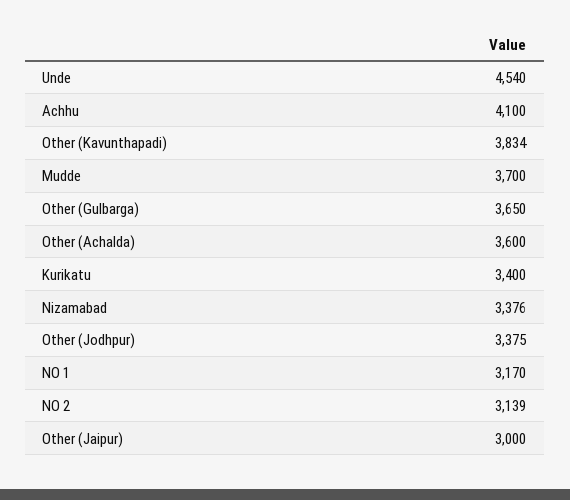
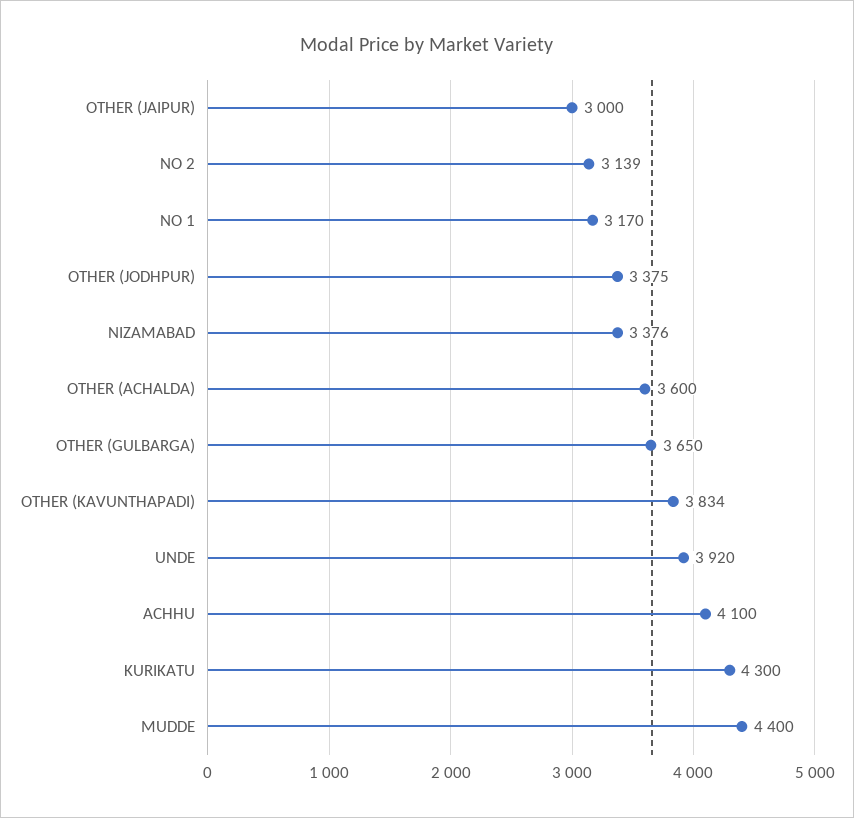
  {
-   "Unde": 4540,
+   "Unde": 3920,
    "Achhu": 4100,
    "Other (Kavunthapadi)": 3834,
-   "Mudde": 3700,
+   "Mudde": 4400,
    "Other (Gulbarga)": 3650,
    "Other (Achalda)": 3600,
-   "Kurikatu": 3400,
+   "Kurikatu": 4300,
    "Nizamabad": 3376,
    "Other (Jodhpur)": 3375,
    "NO 1": 3170,
    "NO 2": 3139,
    "Other (Jaipur)": 3000
  }

